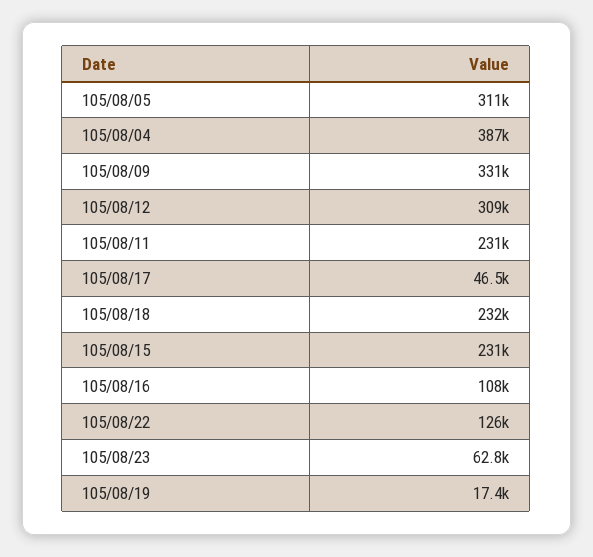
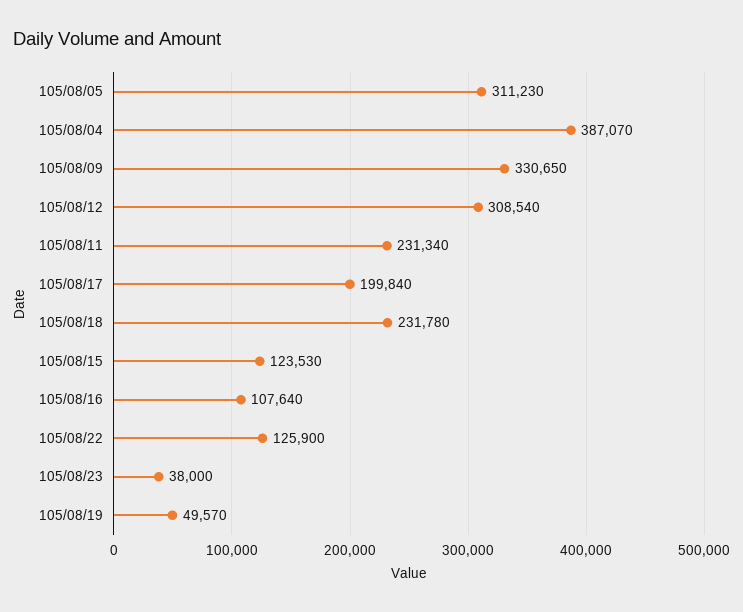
  {
    "105/08/05": 311230,
    "105/08/04": 387070,
    "105/08/09": 330650,
    "105/08/12": 308540,
    "105/08/11": 231340,
-   "105/08/17": 46500,
+   "105/08/17": 199840,
    "105/08/18": 231780,
-   "105/08/15": 231000,
+   "105/08/15": 123530,
    "105/08/16": 107640,
    "105/08/22": 125900,
-   "105/08/23": 62800,
+   "105/08/23": 38000,
-   "105/08/19": 17400
+   "105/08/19": 49570
  }

